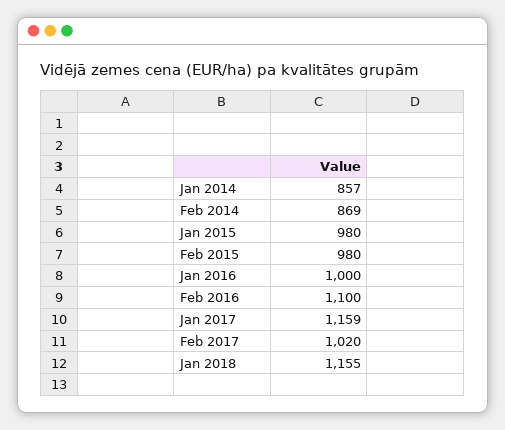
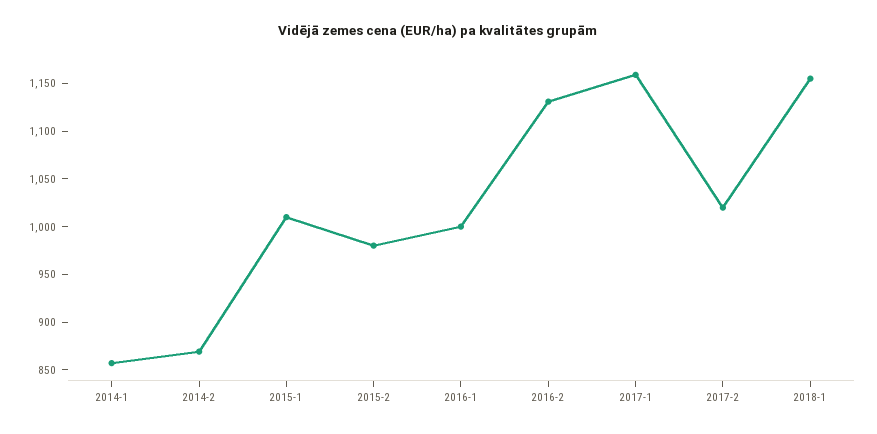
  {
    "Jan 2014": 857,
    "Feb 2014": 869,
-   "Jan 2015": 980,
+   "Jan 2015": 1010,
    "Feb 2015": 980,
    "Jan 2016": 1000,
-   "Feb 2016": 1100,
+   "Feb 2016": 1130,
    "Jan 2017": 1159,
    "Feb 2017": 1020,
    "Jan 2018": 1155
  }

